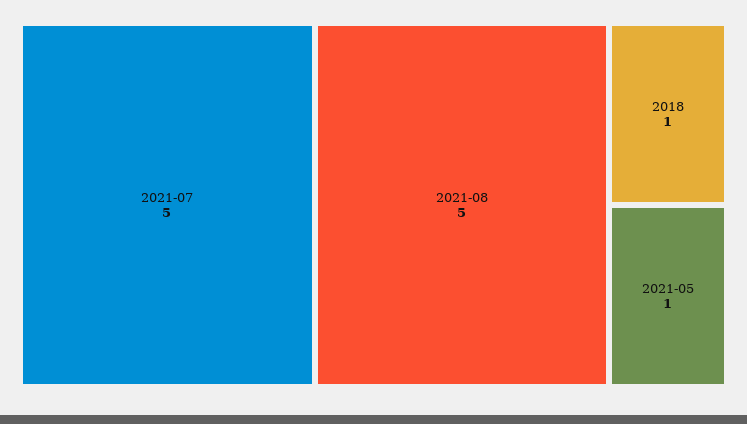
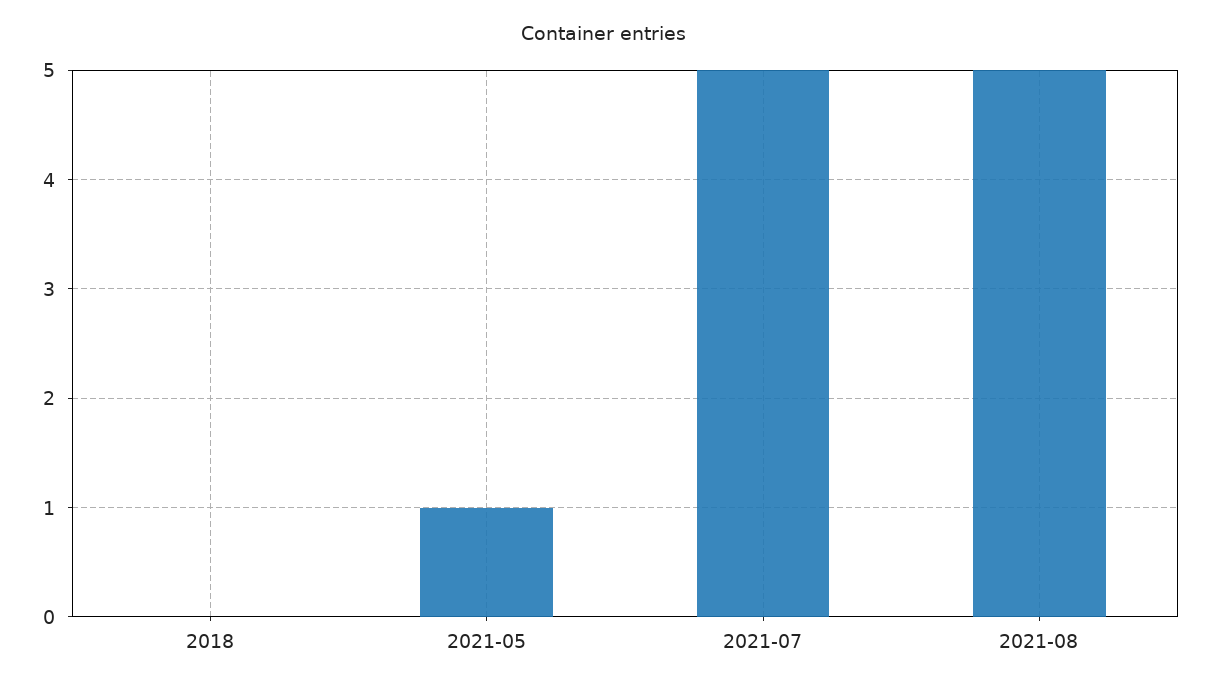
  {
    "2021-07": 5,
    "2021-08": 5,
-   "2018": 1,
+   "2018": 0,
    "2021-05": 1
  }

